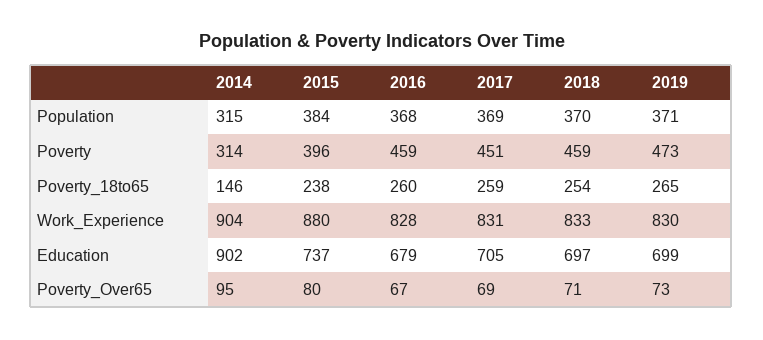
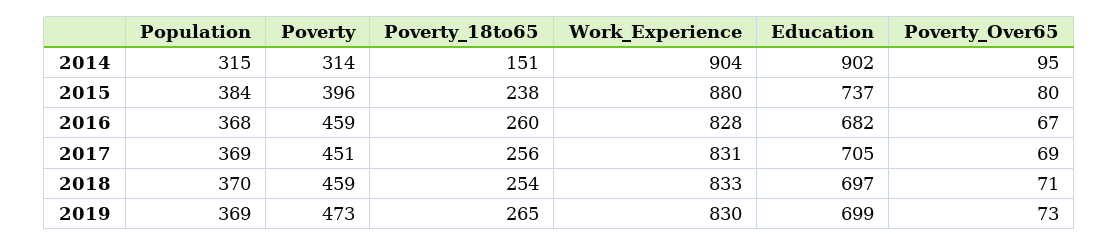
  {
    "2014": {
      "Population": 315,
      "Poverty": 314,
-     "Poverty_18to65": 146,
+     "Poverty_18to65": 151,
      "Work_Experience": 904,
      "Education": 902,
      "Poverty_Over65": 95
    },
    "2015": {
      "Population": 384,
      "Poverty": 396,
      "Poverty_18to65": 238,
      "Work_Experience": 880,
      "Education": 737,
      "Poverty_Over65": 80
    },
    "2016": {
      "Population": 368,
      "Poverty": 459,
      "Poverty_18to65": 260,
      "Work_Experience": 828,
-     "Education": 679,
+     "Education": 682,
      "Poverty_Over65": 67
    },
    "2017": {
      "Population": 369,
      "Poverty": 451,
-     "Poverty_18to65": 259,
+     "Poverty_18to65": 256,
      "Work_Experience": 831,
      "Education": 705,
      "Poverty_Over65": 69
    },
    "2018": {
      "Population": 370,
      "Poverty": 459,
      "Poverty_18to65": 254,
      "Work_Experience": 833,
      "Education": 697,
      "Poverty_Over65": 71
    },
    "2019": {
-     "Population": 371,
+     "Population": 369,
      "Poverty": 473,
      "Poverty_18to65": 265,
      "Work_Experience": 830,
      "Education": 699,
      "Poverty_Over65": 73
    }
  }

